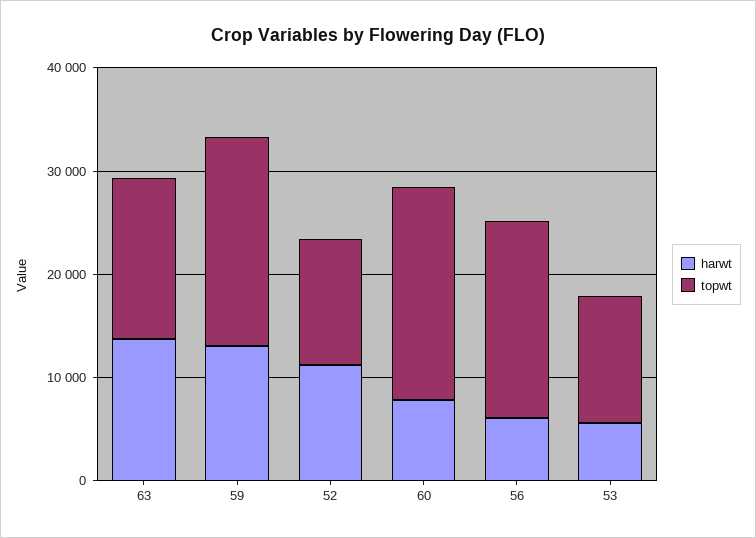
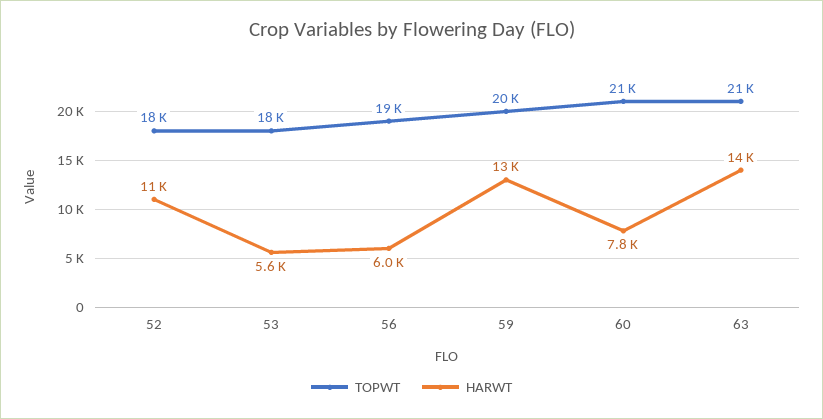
  {
    "harwt": {
      "63": 14000,
      "59": 13000,
      "52": 11000,
      "60": 7800,
      "56": 6000,
      "53": 5600
    },
    "topwt": {
-     "63": 16000,
+     "63": 21000,
      "59": 20000,
-     "52": 12000,
+     "52": 18000,
      "60": 21000,
      "56": 19000,
-     "53": 12000
+     "53": 18000
    }
  }

